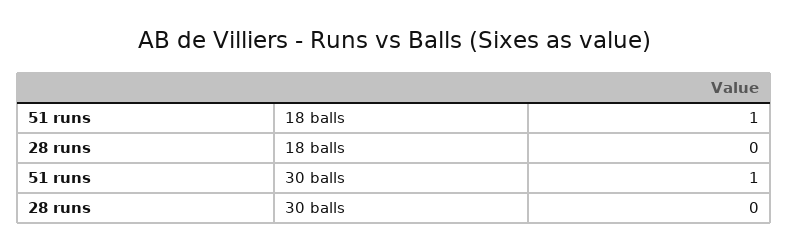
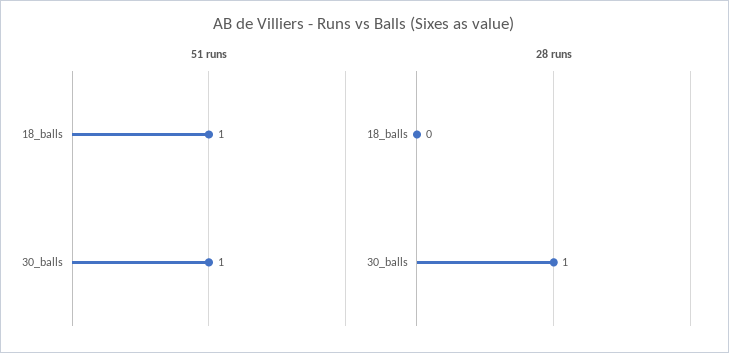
  {
    "51 runs": {
      "18 balls": 1,
      "30 balls": 1
    },
    "28 runs": {
      "18 balls": 0,
-     "30 balls": 0
+     "30 balls": 1
    }
  }

